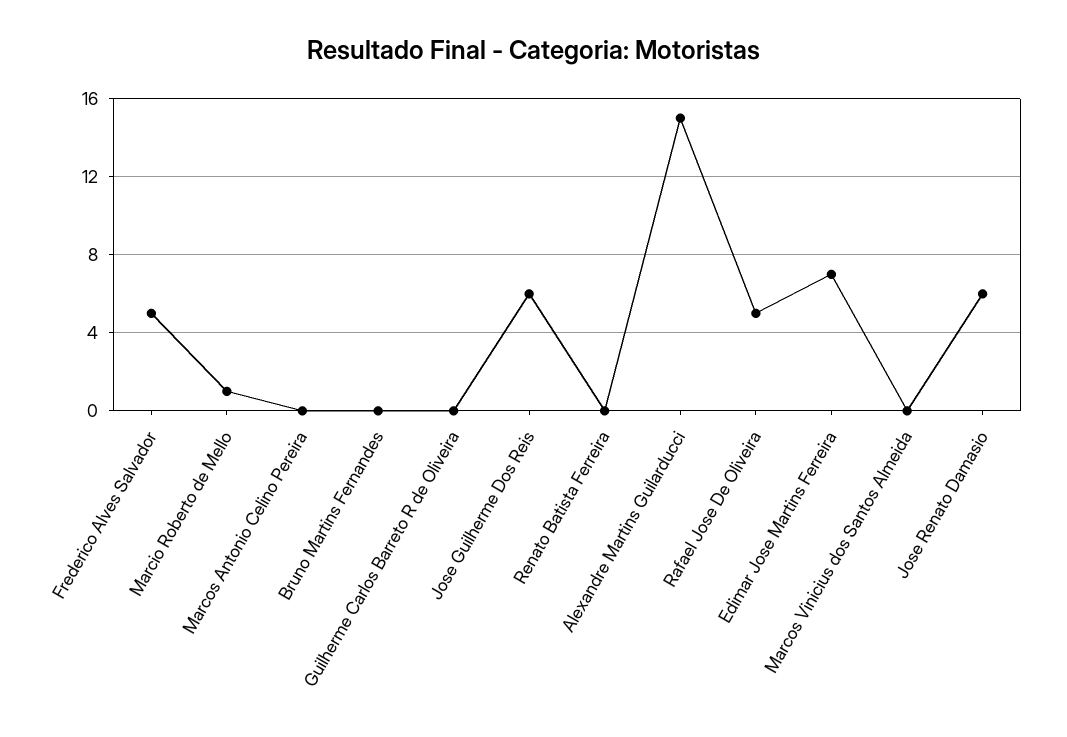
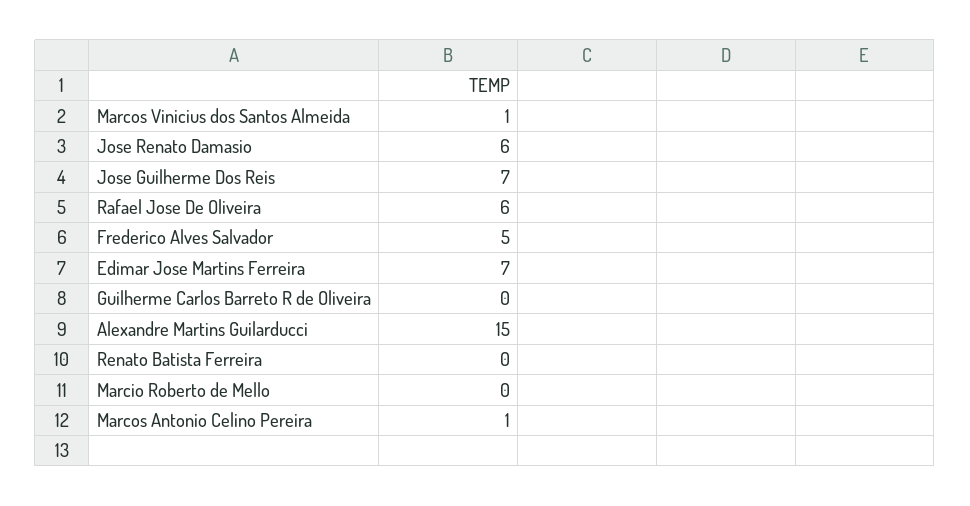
  {
    "Frederico Alves Salvador": 5,
-   "Marcio Roberto de Mello": 1,
+   "Marcio Roberto de Mello": 0,
-   "Marcos Antonio Celino Pereira": 0,
+   "Marcos Antonio Celino Pereira": 1,
-   "Bruno Martins Fernandes": 0,
    "Guilherme Carlos Barreto R de Oliveira": 0,
-   "Jose Guilherme Dos Reis": 6,
+   "Jose Guilherme Dos Reis": 7,
    "Renato Batista Ferreira": 0,
    "Alexandre Martins Guilarducci": 15,
-   "Rafael Jose De Oliveira": 5,
+   "Rafael Jose De Oliveira": 6,
    "Edimar Jose Martins Ferreira": 7,
-   "Marcos Vinicius dos Santos Almeida": 0,
+   "Marcos Vinicius dos Santos Almeida": 1,
    "Jose Renato Damasio": 6
  }

